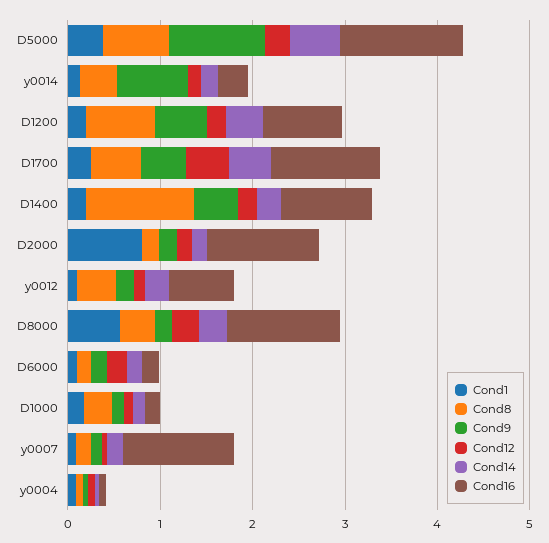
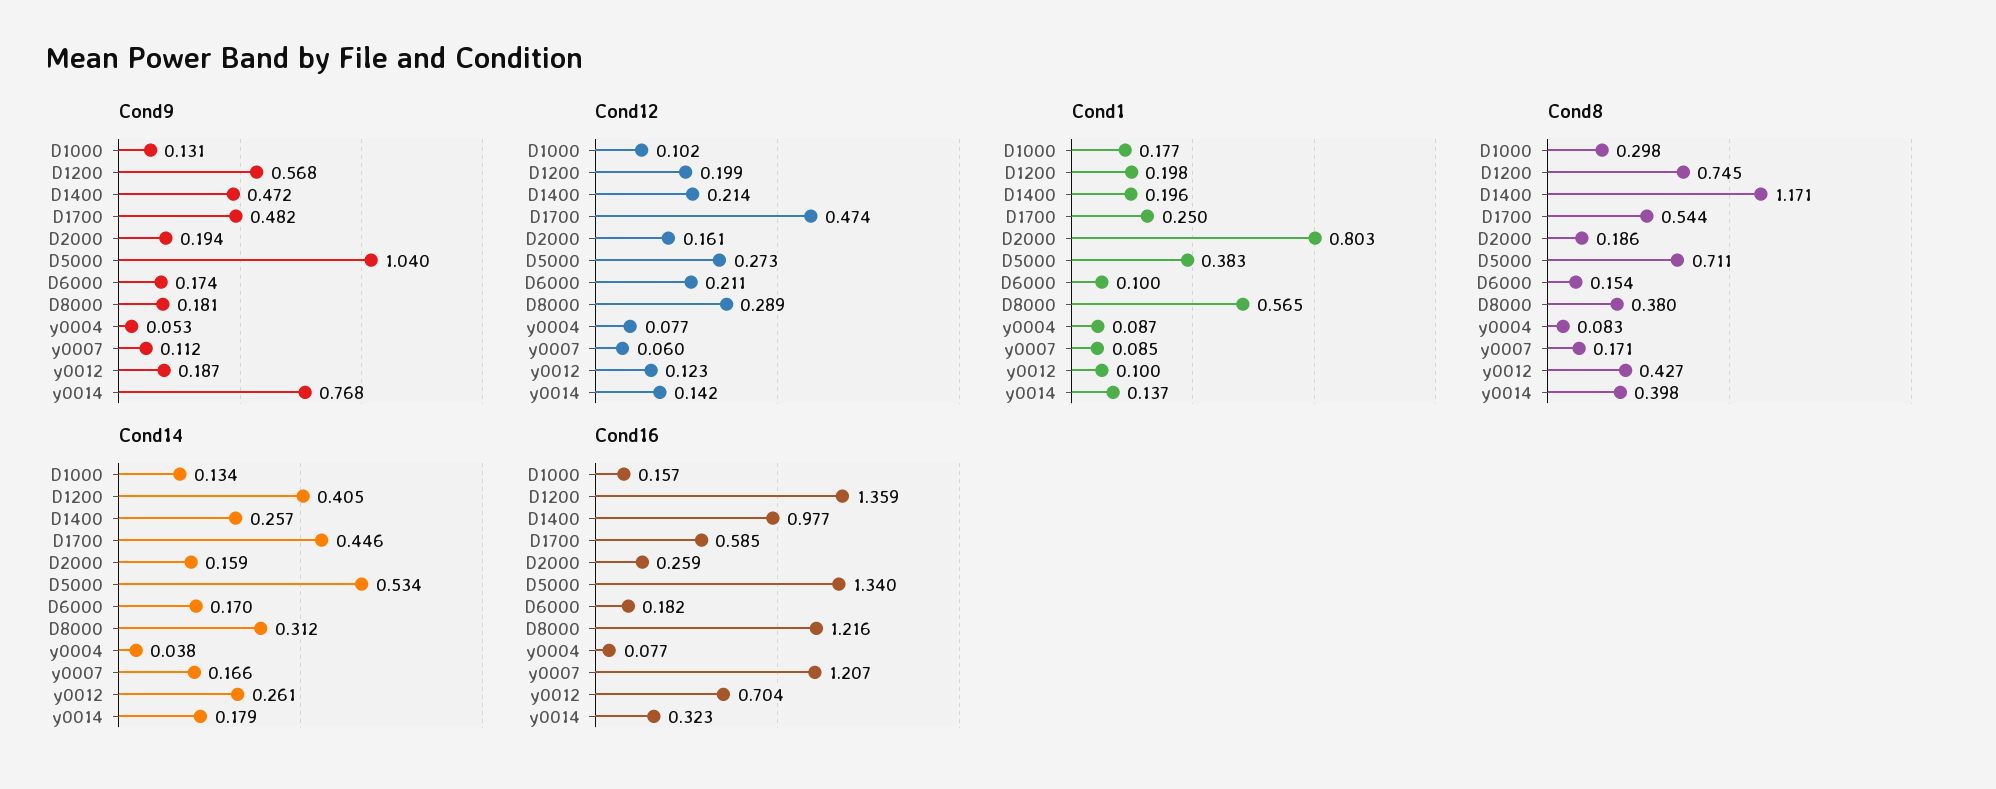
  {
    "Cond1": {
      "D5000": 0.383,
      "y0014": 0.137,
      "D1200": 0.198,
      "D1700": 0.25,
      "D1400": 0.196,
      "D2000": 0.803,
      "y0012": 0.1,
      "D8000": 0.565,
      "D6000": 0.1,
      "D1000": 0.177,
      "y0007": 0.085,
      "y0004": 0.087
    },
    "Cond8": {
      "D5000": 0.711,
      "y0014": 0.398,
      "D1200": 0.745,
      "D1700": 0.544,
      "D1400": 1.171,
      "D2000": 0.186,
      "y0012": 0.427,
      "D8000": 0.38,
      "D6000": 0.154,
      "D1000": 0.298,
      "y0007": 0.171,
      "y0004": 0.083
    },
    "Cond9": {
      "D5000": 1.04,
      "y0014": 0.768,
      "D1200": 0.568,
      "D1700": 0.482,
      "D1400": 0.472,
      "D2000": 0.194,
      "y0012": 0.187,
      "D8000": 0.181,
      "D6000": 0.174,
      "D1000": 0.131,
      "y0007": 0.112,
      "y0004": 0.053
    },
    "Cond12": {
      "D5000": 0.273,
      "y0014": 0.142,
      "D1200": 0.199,
      "D1700": 0.474,
      "D1400": 0.214,
      "D2000": 0.161,
      "y0012": 0.123,
      "D8000": 0.289,
      "D6000": 0.211,
      "D1000": 0.102,
      "y0007": 0.06,
      "y0004": 0.077
    },
    "Cond14": {
      "D5000": 0.534,
      "y0014": 0.179,
      "D1200": 0.405,
      "D1700": 0.446,
      "D1400": 0.257,
      "D2000": 0.159,
      "y0012": 0.261,
      "D8000": 0.312,
      "D6000": 0.17,
      "D1000": 0.134,
      "y0007": 0.166,
      "y0004": 0.038
    },
    "Cond16": {
      "D5000": 1.34,
      "y0014": 0.323,
-     "D1200": 0.8,
+     "D1200": 1.359,
-     "D1700": 1.2,
+     "D1700": 0.585,
      "D1400": 0.977,
-     "D2000": 1.2,
+     "D2000": 0.259,
      "y0012": 0.704,
      "D8000": 1.216,
      "D6000": 0.182,
      "D1000": 0.157,
      "y0007": 1.207,
      "y0004": 0.077
    }
  }

